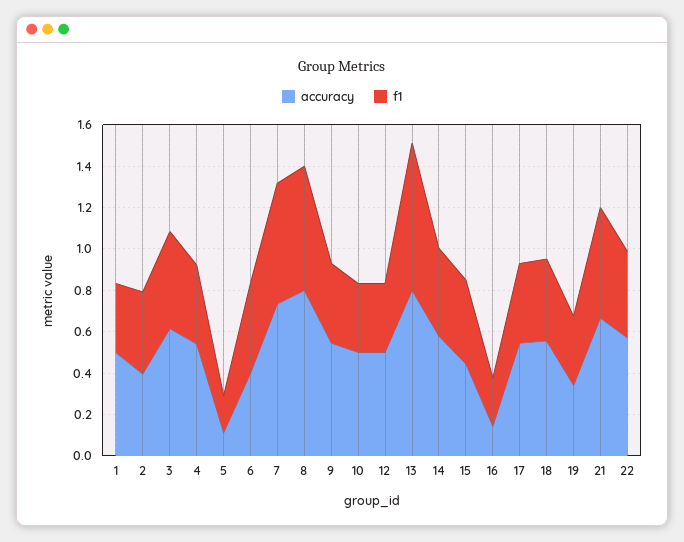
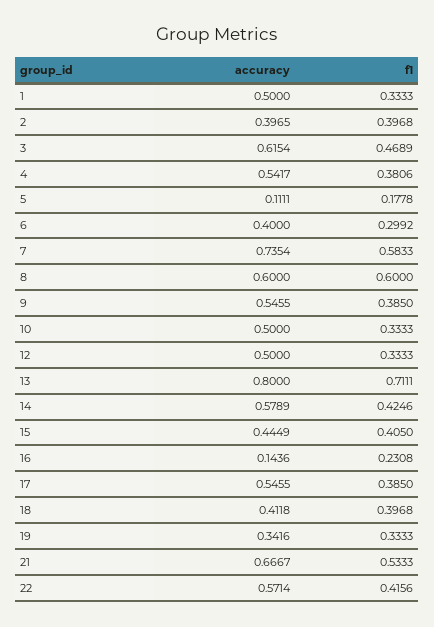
  {
    "accuracy": {
      "1": 0.5,
      "2": 0.3965,
      "3": 0.6154,
      "4": 0.5417,
      "5": 0.1111,
      "6": 0.4,
      "7": 0.7354,
-     "8": 0.8,
+     "8": 0.6,
      "9": 0.5455,
      "10": 0.5,
      "12": 0.5,
      "13": 0.8,
      "14": 0.5789,
      "15": 0.4449,
      "16": 0.1436,
      "17": 0.5455,
-     "18": 0.55,
+     "18": 0.4118,
      "19": 0.3416,
      "21": 0.6667,
      "22": 0.5714
    },
    "f1": {
      "1": 0.3333,
      "2": 0.3968,
      "3": 0.4689,
      "4": 0.3806,
      "5": 0.1778,
-     "6": 0.45,
+     "6": 0.2992,
      "7": 0.5833,
      "8": 0.6,
      "9": 0.385,
      "10": 0.3333,
      "12": 0.3333,
      "13": 0.7111,
      "14": 0.4246,
      "15": 0.405,
      "16": 0.2308,
      "17": 0.385,
      "18": 0.3968,
      "19": 0.3333,
      "21": 0.5333,
      "22": 0.4156
    }
  }

